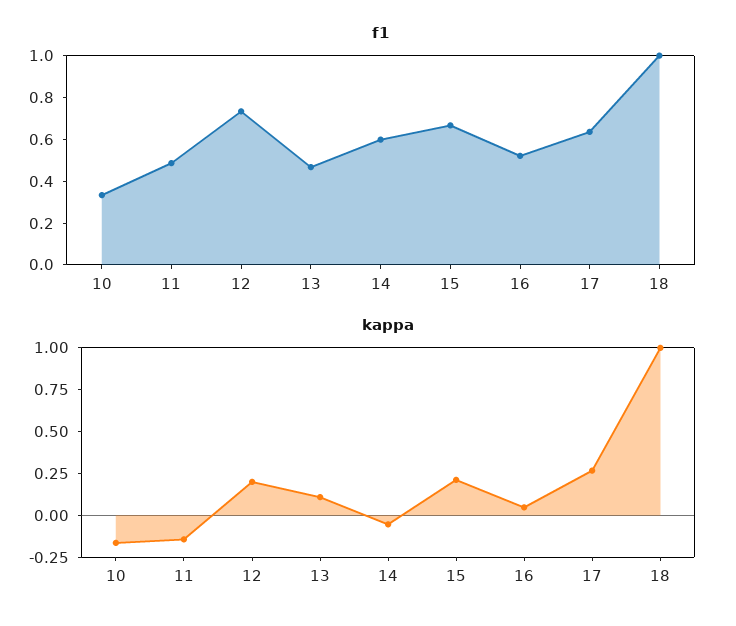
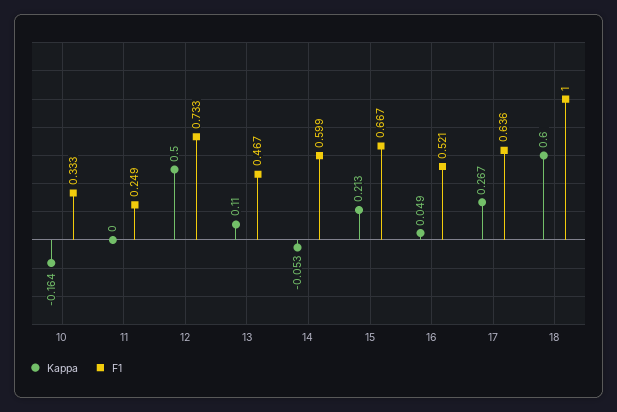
  {
    "f1": {
      "10": 0.333,
-     "11": 0.5,
+     "11": 0.249,
      "12": 0.733,
      "13": 0.467,
      "14": 0.599,
      "15": 0.667,
      "16": 0.521,
      "17": 0.636,
      "18": 1
    },
    "kappa": {
      "10": -0.164,
-     "11": -0.15,
+     "11": 0,
-     "12": 0.2,
+     "12": 0.5,
      "13": 0.11,
      "14": -0.053,
      "15": 0.213,
      "16": 0.049,
      "17": 0.267,
-     "18": 1
+     "18": 0.6
    }
  }

